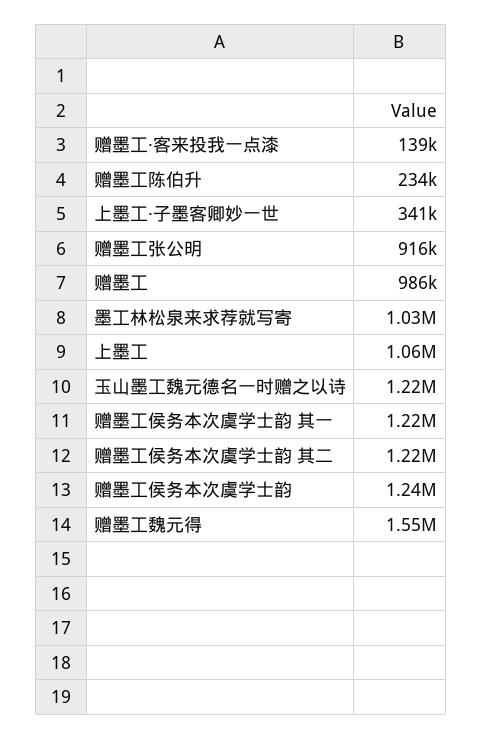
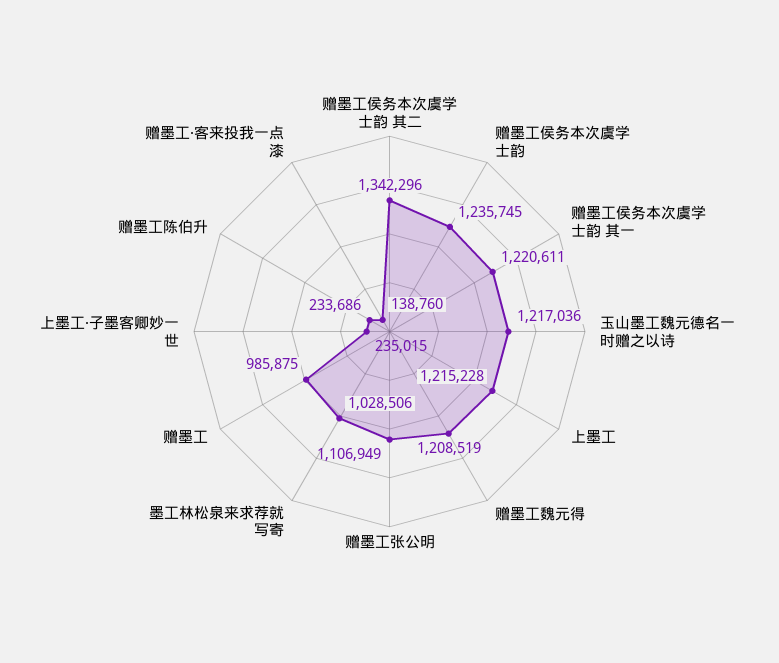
  {
    "赠墨工·客来投我一点漆": 138760,
    "赠墨工陈伯升": 233686,
-   "上墨工·子墨客卿妙一世": 341000,
+   "上墨工·子墨客卿妙一世": 235015,
-   "赠墨工张公明": 916000,
+   "赠墨工张公明": 1106949,
    "赠墨工": 985875,
    "墨工林松泉来求荐就写寄": 1028506,
-   "上墨工": 1060000,
+   "上墨工": 1215228,
    "玉山墨工魏元德名一时赠之以诗": 1217036,
    "赠墨工侯务本次虞学士韵 其一": 1220611,
-   "赠墨工侯务本次虞学士韵 其二": 1220000,
+   "赠墨工侯务本次虞学士韵 其二": 1342296,
    "赠墨工侯务本次虞学士韵": 1235745,
-   "赠墨工魏元得": 1550000
+   "赠墨工魏元得": 1208519
  }

